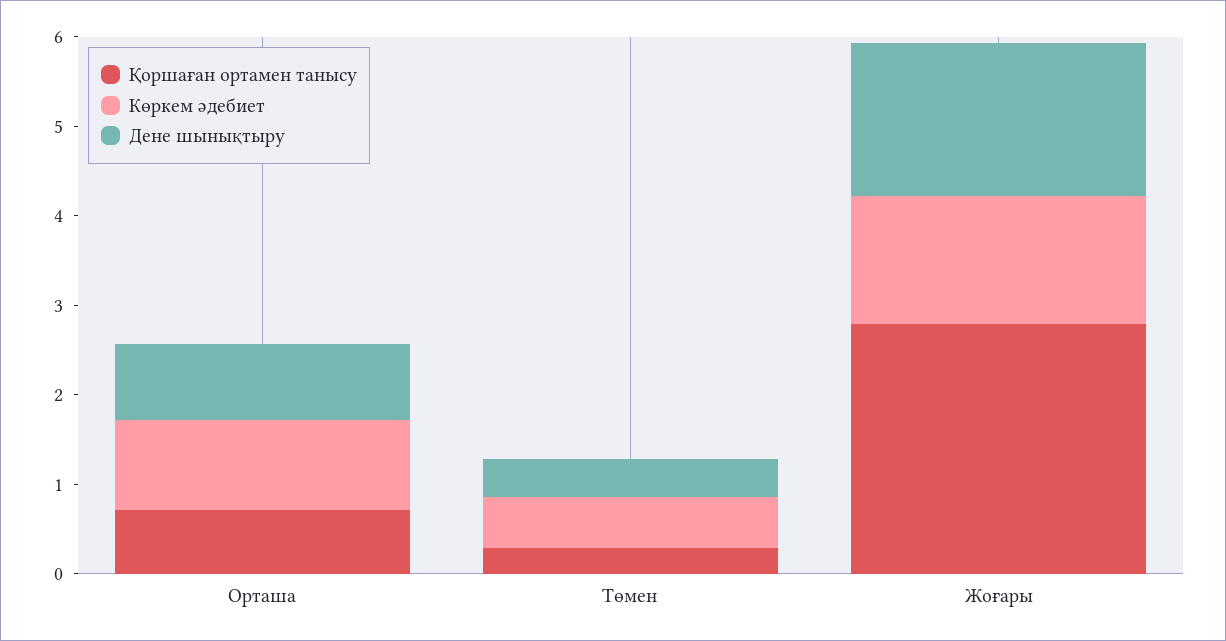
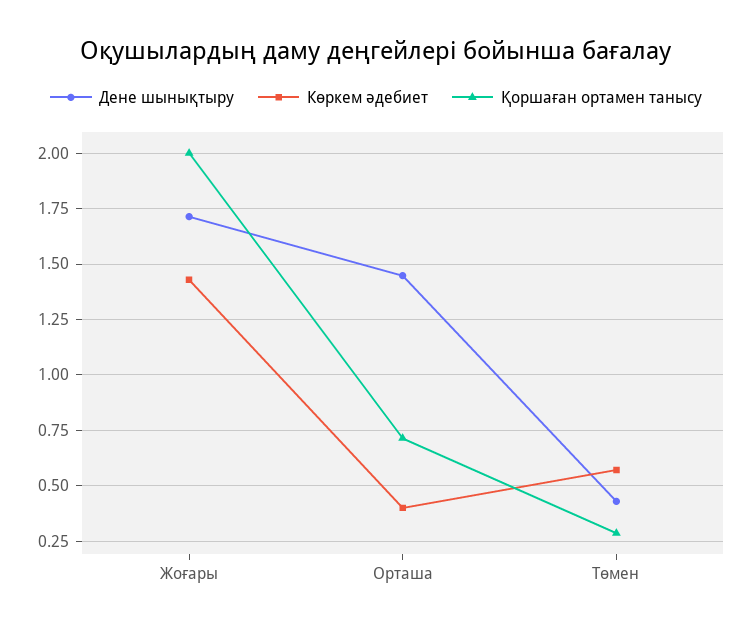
  {
    "Қоршаған ортамен танысу": {
      "Орташа": 0.7,
      "Төмен": 0.3,
-     "Жоғары": 2.8
+     "Жоғары": 2
    },
    "Көркем әдебиет": {
-     "Орташа": 1,
+     "Орташа": 0.4,
      "Төмен": 0.55,
      "Жоғары": 1.45
    },
    "Дене шынықтыру": {
-     "Орташа": 0.8,
+     "Орташа": 1.45,
      "Төмен": 0.45,
      "Жоғары": 1.7
    }
  }

